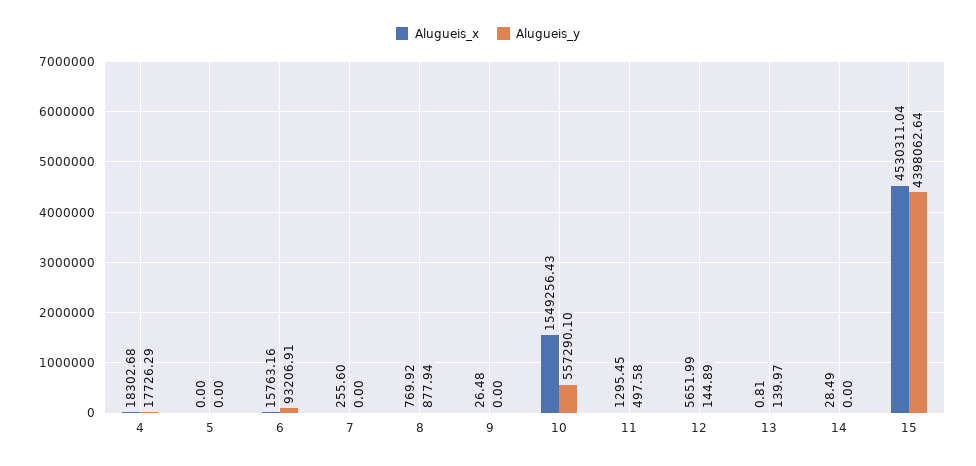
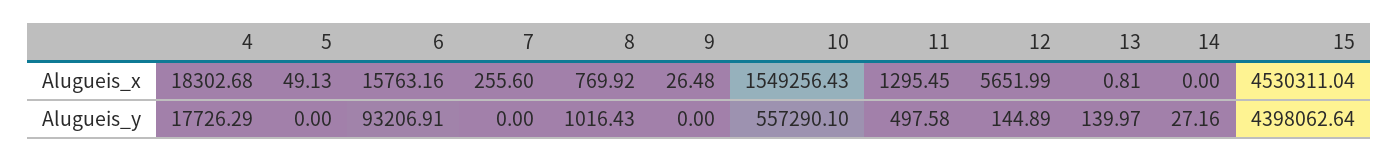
  {
    "Alugueis_x": {
      "4": 18302.68,
-     "5": 0,
+     "5": 49.13,
      "6": 15763.16,
      "7": 255.6,
      "8": 769.92,
      "9": 26.48,
      "10": 1549256.43,
      "11": 1295.45,
      "12": 5651.99,
      "13": 0.81,
-     "14": 28.49,
+     "14": 0,
      "15": 4530311.04
    },
    "Alugueis_y": {
      "4": 17726.29,
      "5": 0,
      "6": 93206.91,
      "7": 0,
-     "8": 877.94,
+     "8": 1016.43,
      "9": 0,
      "10": 557290.1,
      "11": 497.58,
      "12": 144.89,
      "13": 139.97,
-     "14": 0,
+     "14": 27.16,
      "15": 4398062.64
    }
  }

